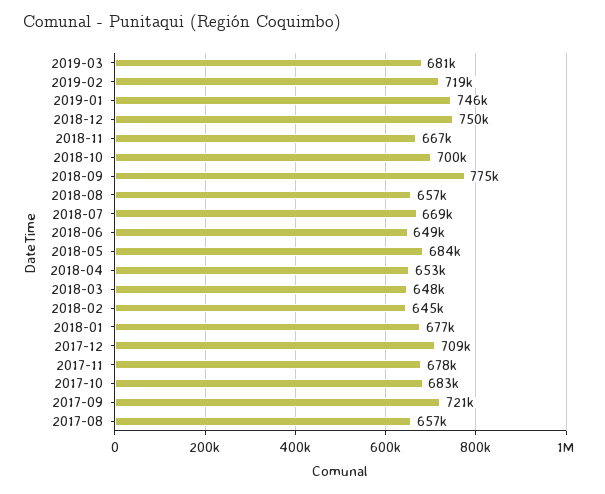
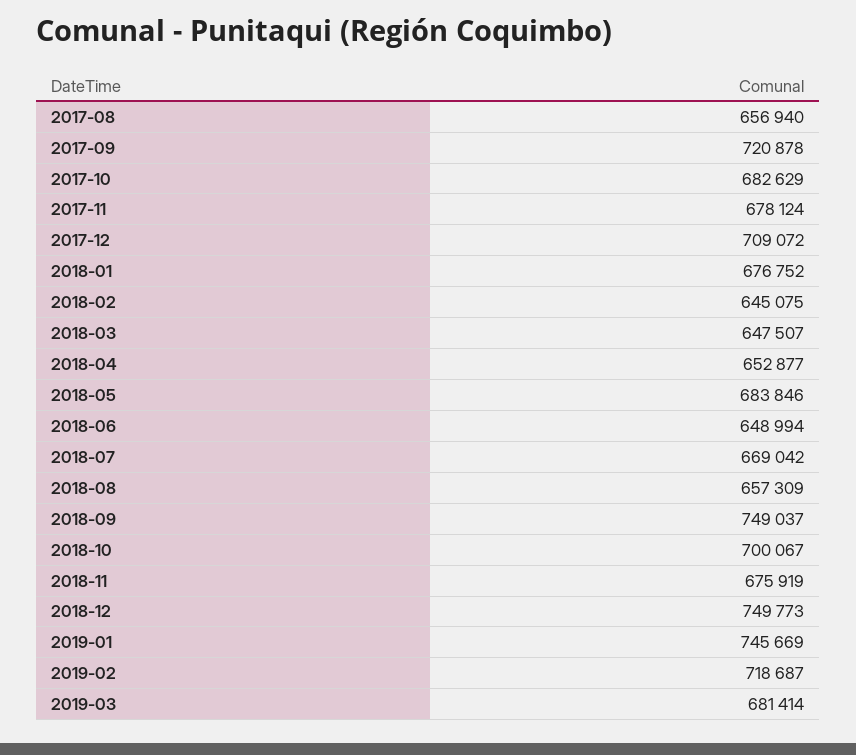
  {
    "2019-03": 681414,
    "2019-02": 718687,
    "2019-01": 745669,
    "2018-12": 749773,
-   "2018-11": 667000,
+   "2018-11": 675919,
    "2018-10": 700067,
-   "2018-09": 775000,
+   "2018-09": 749037,
    "2018-08": 657309,
    "2018-07": 669042,
    "2018-06": 648994,
    "2018-05": 683846,
    "2018-04": 652877,
    "2018-03": 647507,
    "2018-02": 645075,
    "2018-01": 676752,
    "2017-12": 709072,
    "2017-11": 678124,
    "2017-10": 682629,
    "2017-09": 720878,
    "2017-08": 656940
  }

